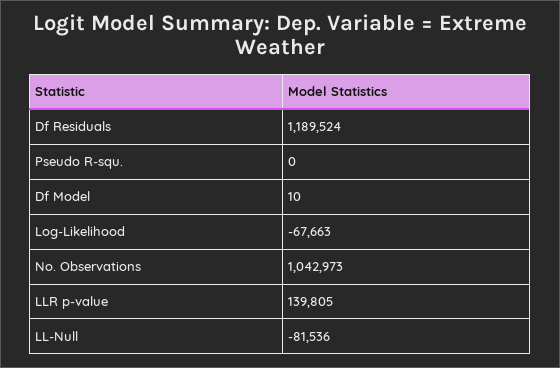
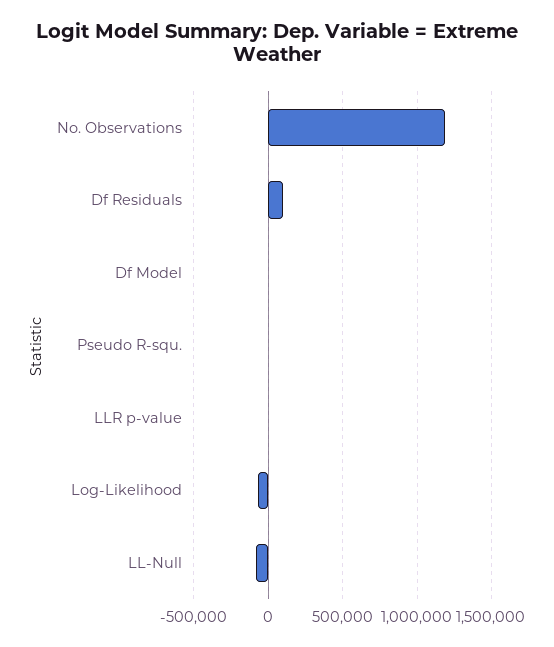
  {
-   "Df Residuals": 1189524,
+   "Df Residuals": 100000,
    "Pseudo R-squ.": 0,
    "Df Model": 10,
    "Log-Likelihood": -67663,
-   "No. Observations": 1042973,
+   "No. Observations": 1200000,
-   "LLR p-value": 139805,
+   "LLR p-value": 0,
    "LL-Null": -81536
  }

